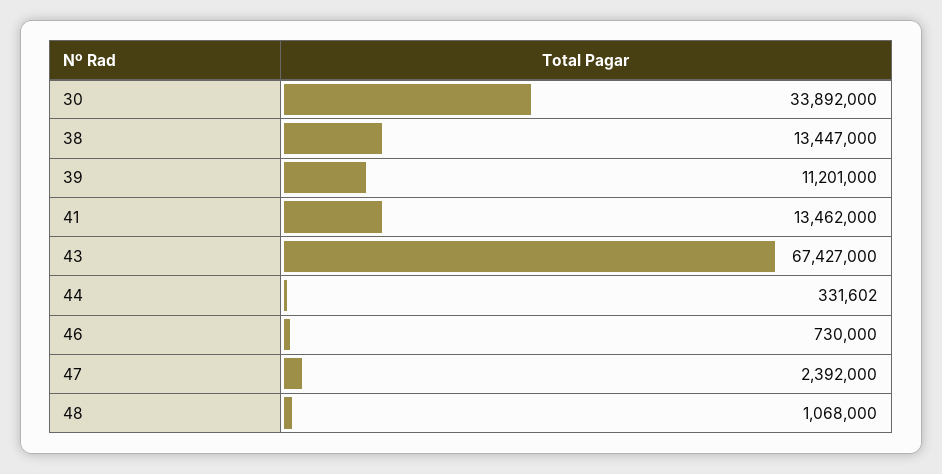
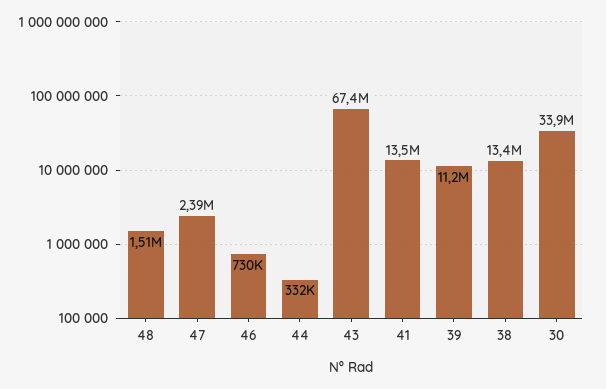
  {
    "30": 33892000,
    "38": 13447000,
    "39": 11201000,
    "41": 13462000,
    "43": 67427000,
    "44": 331602,
    "46": 730000,
    "47": 2392000,
-   "48": 1068000
+   "48": 1510000
  }

